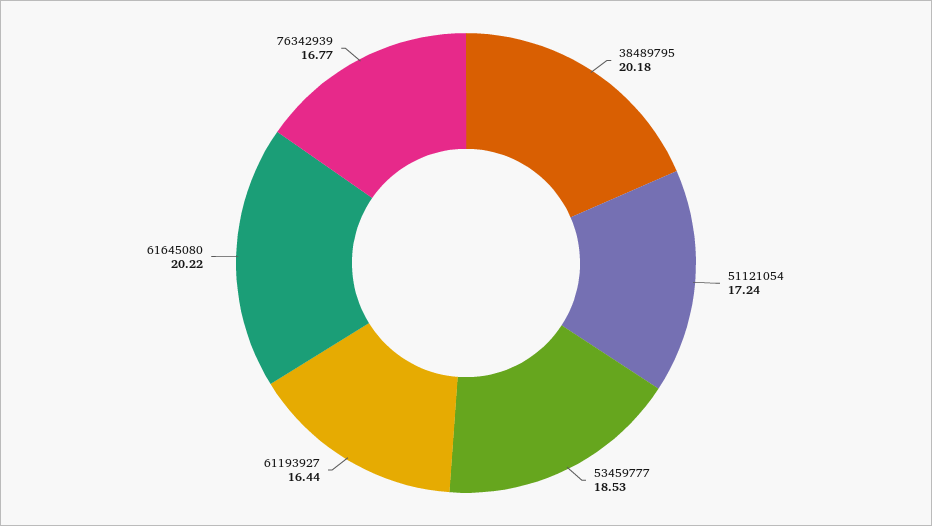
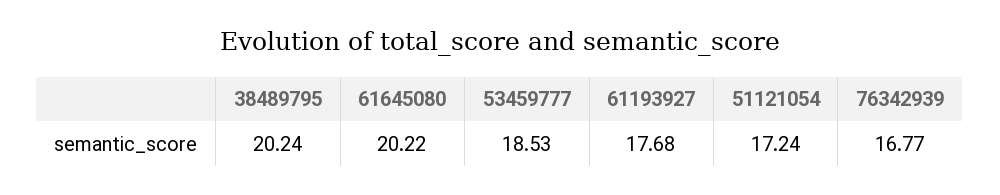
  {
-   "38489795": 20.18,
+   "38489795": 20.24,
    "51121054": 17.24,
    "53459777": 18.53,
-   "61193927": 16.44,
+   "61193927": 17.68,
    "61645080": 20.22,
    "76342939": 16.77
  }

